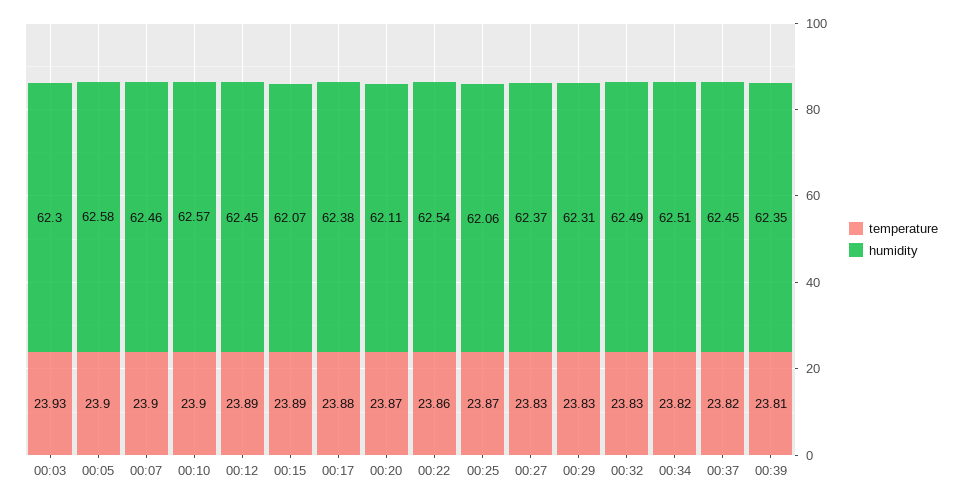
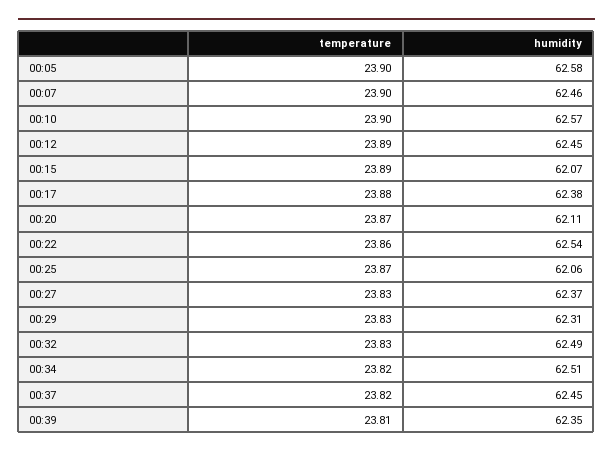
  {
    "temperature": {
-     "00:03": 23.93,
      "00:05": 23.9,
      "00:07": 23.9,
      "00:10": 23.9,
      "00:12": 23.89,
      "00:15": 23.89,
      "00:17": 23.88,
      "00:20": 23.87,
      "00:22": 23.86,
      "00:25": 23.87,
      "00:27": 23.83,
      "00:29": 23.83,
      "00:32": 23.83,
      "00:34": 23.82,
      "00:37": 23.82,
      "00:39": 23.81
    },
    "humidity": {
-     "00:03": 62.3,
      "00:05": 62.58,
      "00:07": 62.46,
      "00:10": 62.57,
      "00:12": 62.45,
      "00:15": 62.07,
      "00:17": 62.38,
      "00:20": 62.11,
      "00:22": 62.54,
      "00:25": 62.06,
      "00:27": 62.37,
      "00:29": 62.31,
      "00:32": 62.49,
      "00:34": 62.51,
      "00:37": 62.45,
      "00:39": 62.35
    }
  }

